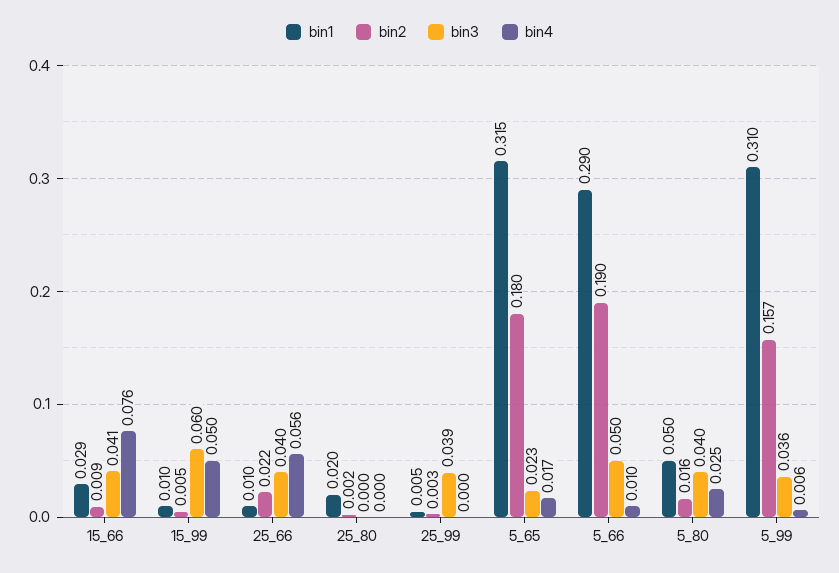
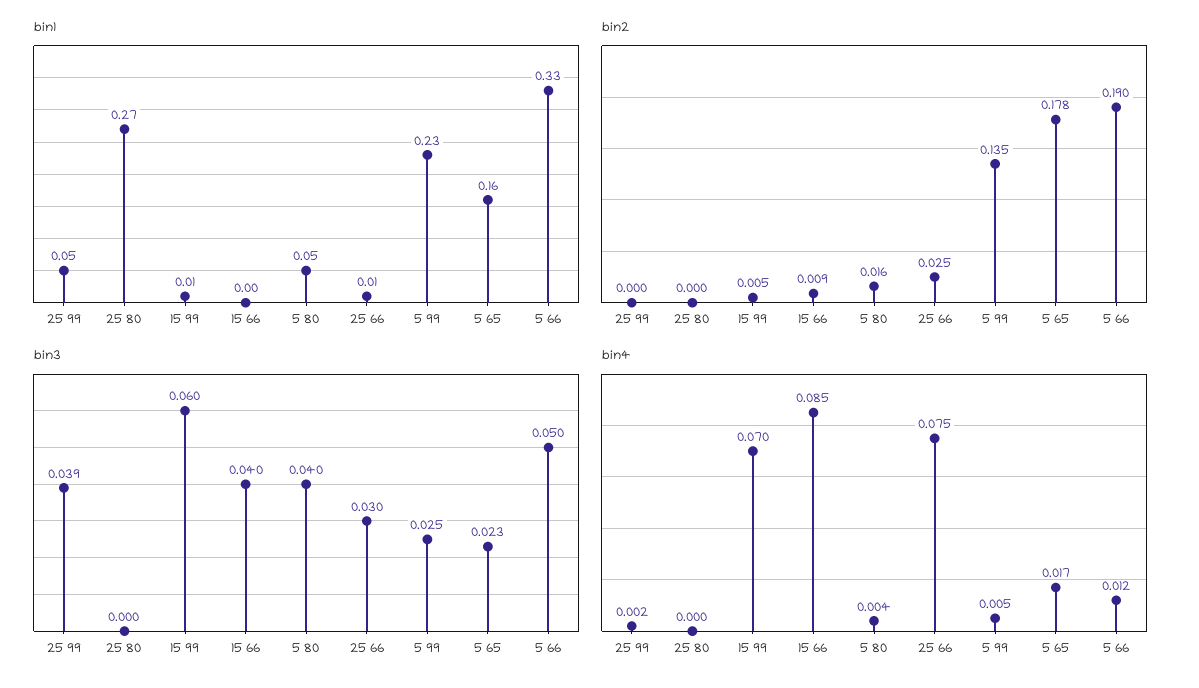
  {
    "bin1": {
-     "15_66": 0.029,
+     "15_66": 0,
      "15_99": 0.01,
      "25_66": 0.01,
-     "25_80": 0.02,
+     "25_80": 0.27,
-     "25_99": 0.005,
+     "25_99": 0.05,
-     "5_65": 0.315,
+     "5_65": 0.16,
-     "5_66": 0.29,
+     "5_66": 0.33,
      "5_80": 0.05,
-     "5_99": 0.31
+     "5_99": 0.23
    },
    "bin2": {
      "15_66": 0.009,
      "15_99": 0.005,
-     "25_66": 0.022,
+     "25_66": 0.025,
-     "25_80": 0.002,
+     "25_80": 0,
-     "25_99": 0.003,
+     "25_99": 0,
-     "5_65": 0.18,
+     "5_65": 0.178,
      "5_66": 0.19,
      "5_80": 0.016,
-     "5_99": 0.157
+     "5_99": 0.135
    },
    "bin3": {
-     "15_66": 0.041,
+     "15_66": 0.04,
      "15_99": 0.06,
-     "25_66": 0.04,
+     "25_66": 0.03,
      "25_80": 0,
      "25_99": 0.039,
      "5_65": 0.023,
      "5_66": 0.05,
      "5_80": 0.04,
-     "5_99": 0.036
+     "5_99": 0.025
    },
    "bin4": {
-     "15_66": 0.076,
+     "15_66": 0.085,
-     "15_99": 0.05,
+     "15_99": 0.07,
-     "25_66": 0.056,
+     "25_66": 0.075,
      "25_80": 0,
-     "25_99": 0,
+     "25_99": 0.002,
      "5_65": 0.017,
-     "5_66": 0.01,
+     "5_66": 0.012,
-     "5_80": 0.025,
+     "5_80": 0.004,
-     "5_99": 0.006
+     "5_99": 0.005
    }
  }

